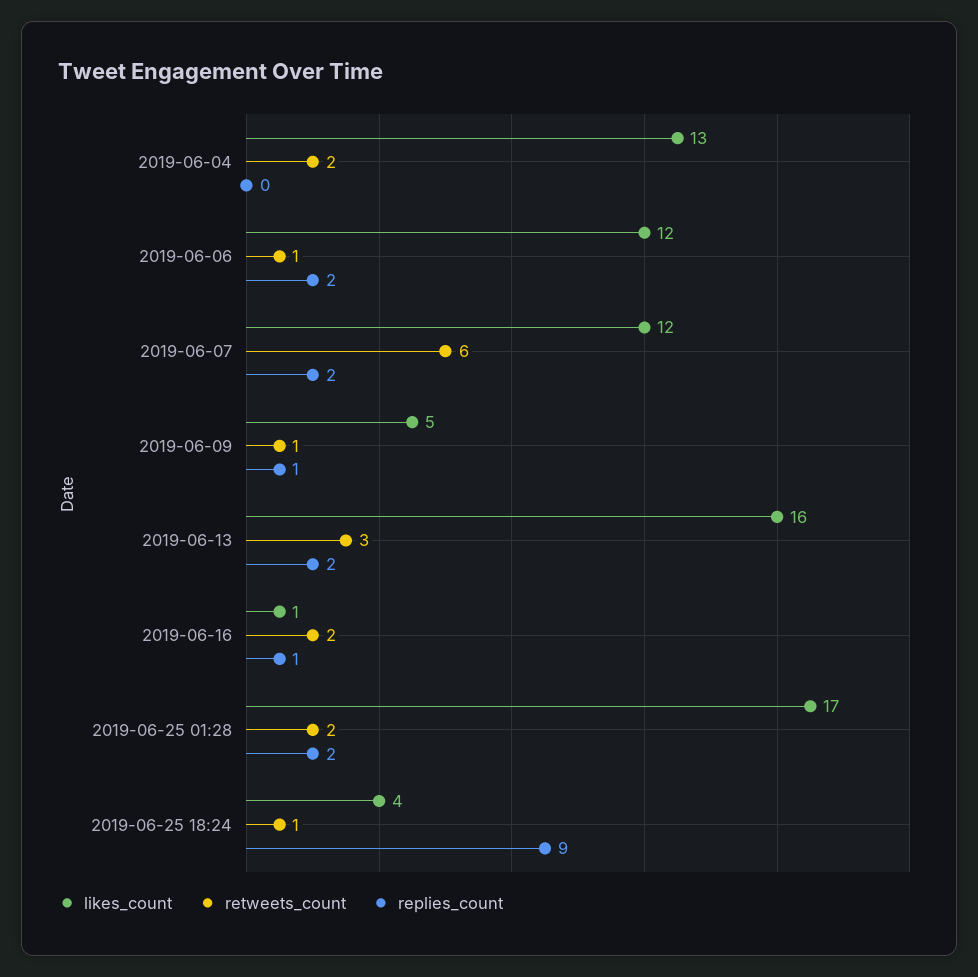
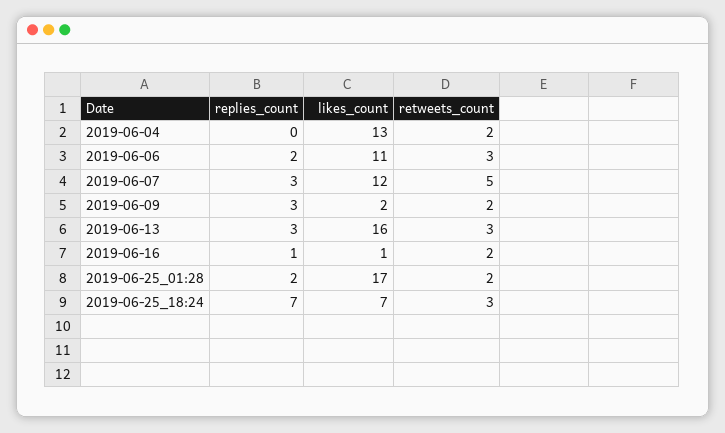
  {
    "likes_count": {
      "2019-06-04": 13,
-     "2019-06-06": 12,
+     "2019-06-06": 11,
      "2019-06-07": 12,
-     "2019-06-09": 5,
+     "2019-06-09": 2,
      "2019-06-13": 16,
      "2019-06-16": 1,
      "2019-06-25 01:28": 17,
-     "2019-06-25 18:24": 4
+     "2019-06-25 18:24": 7
    },
    "retweets_count": {
      "2019-06-04": 2,
-     "2019-06-06": 1,
+     "2019-06-06": 3,
-     "2019-06-07": 6,
+     "2019-06-07": 5,
-     "2019-06-09": 1,
+     "2019-06-09": 2,
      "2019-06-13": 3,
      "2019-06-16": 2,
      "2019-06-25 01:28": 2,
-     "2019-06-25 18:24": 1
+     "2019-06-25 18:24": 3
    },
    "replies_count": {
      "2019-06-04": 0,
      "2019-06-06": 2,
-     "2019-06-07": 2,
+     "2019-06-07": 3,
-     "2019-06-09": 1,
+     "2019-06-09": 3,
-     "2019-06-13": 2,
+     "2019-06-13": 3,
      "2019-06-16": 1,
      "2019-06-25 01:28": 2,
-     "2019-06-25 18:24": 9
+     "2019-06-25 18:24": 7
    }
  }

